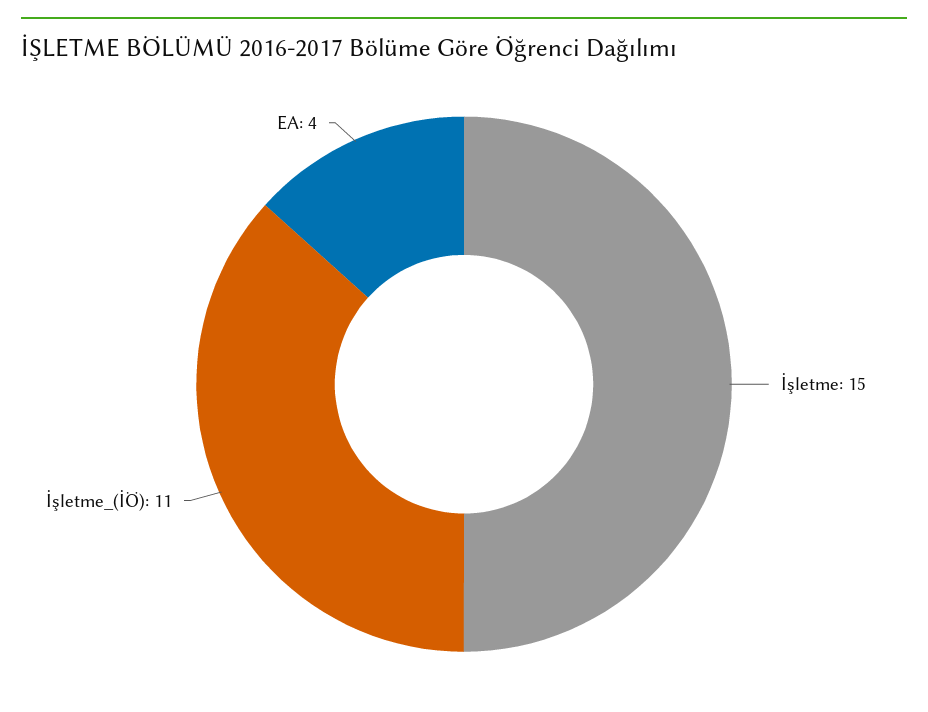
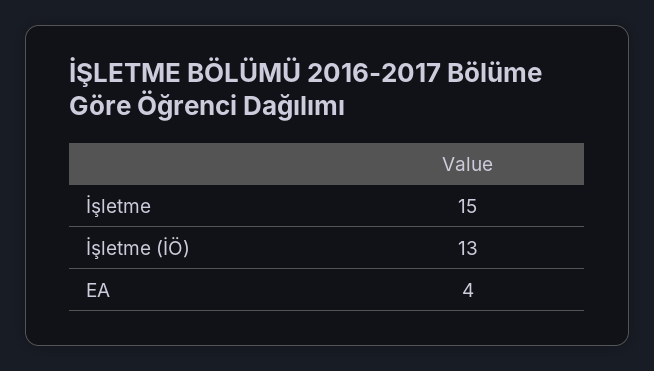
  {
    "İşletme": 15,
-   "İşletme_(İÖ)": 11,
+   "İşletme_(İÖ)": 13,
    "EA": 4
  }

